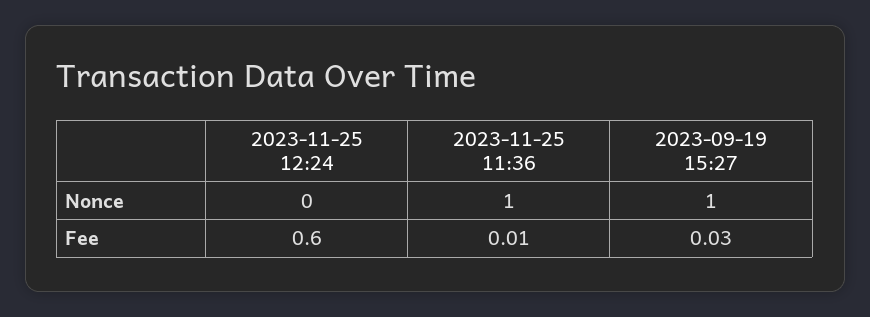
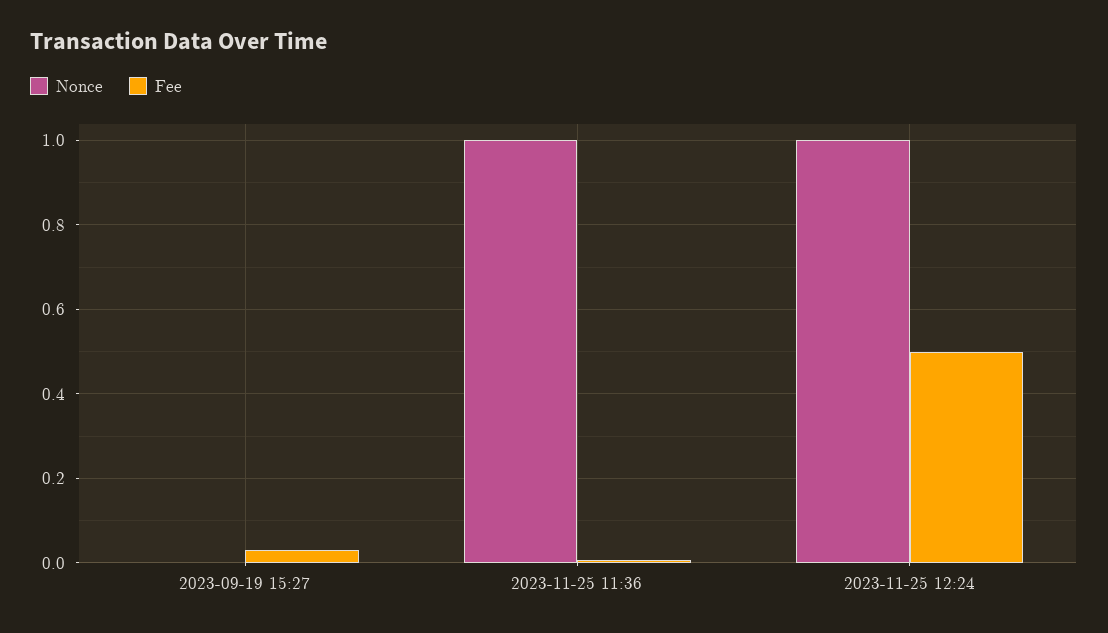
  {
    "Nonce": {
-     "2023-11-25 12:24": 0,
+     "2023-11-25 12:24": 1,
      "2023-11-25 11:36": 1,
-     "2023-09-19 15:27": 1
+     "2023-09-19 15:27": 0
    },
    "Fee": {
-     "2023-11-25 12:24": 0.6,
+     "2023-11-25 12:24": 0.5,
      "2023-11-25 11:36": 0.01,
      "2023-09-19 15:27": 0.03
    }
  }

